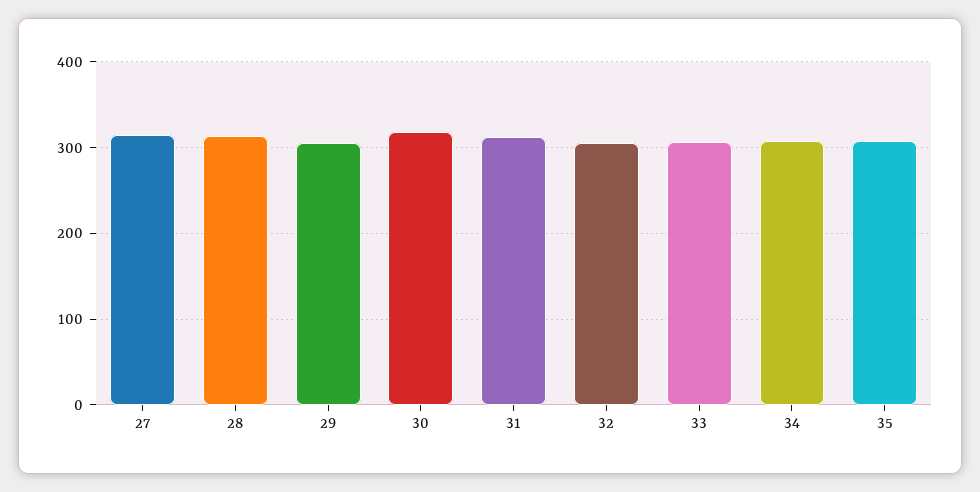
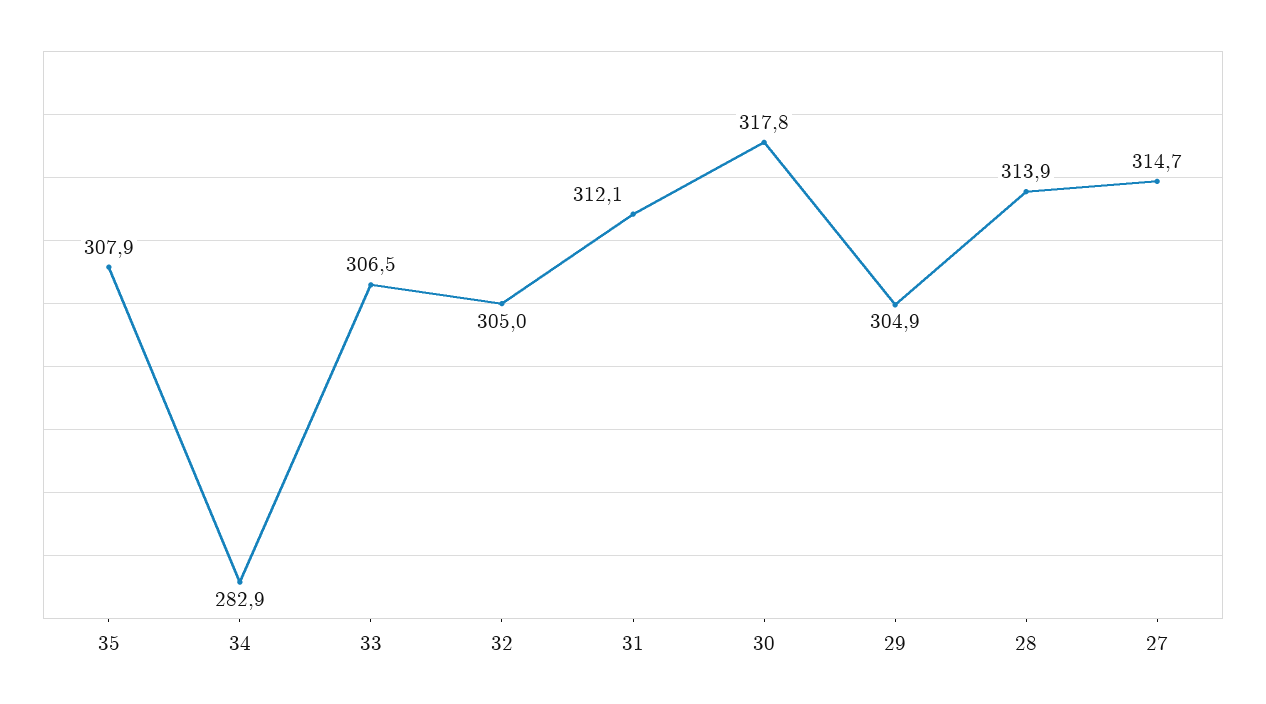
  {
    "27": 314.7,
    "28": 313.9,
    "29": 304.9,
    "30": 317.8,
    "31": 312.1,
    "32": 305,
    "33": 306.5,
-   "34": 310,
+   "34": 282.9,
    "35": 307.9
  }

